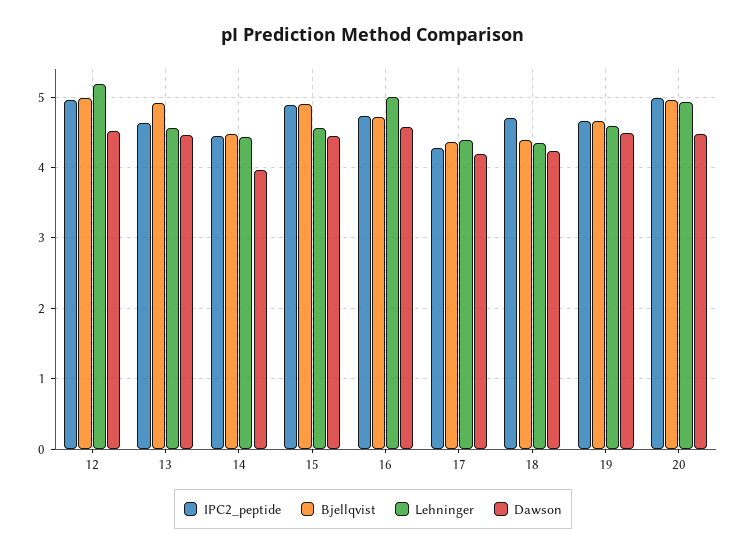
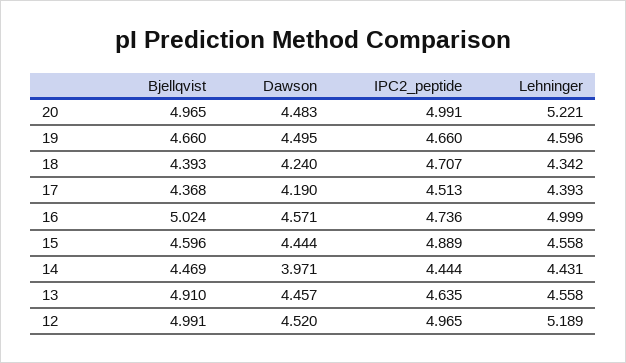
  {
    "IPC2_peptide": {
      "12": 4.965,
      "13": 4.635,
      "14": 4.444,
      "15": 4.889,
      "16": 4.736,
-     "17": 4.3,
+     "17": 4.513,
      "18": 4.707,
      "19": 4.66,
      "20": 4.991
    },
    "Bjellqvist": {
      "12": 4.991,
      "13": 4.91,
      "14": 4.469,
-     "15": 4.9,
+     "15": 4.596,
-     "16": 4.7,
+     "16": 5.024,
      "17": 4.368,
      "18": 4.393,
      "19": 4.66,
      "20": 4.965
    },
    "Lehninger": {
      "12": 5.189,
      "13": 4.558,
      "14": 4.431,
      "15": 4.558,
      "16": 4.999,
      "17": 4.393,
      "18": 4.342,
      "19": 4.596,
-     "20": 4.9
+     "20": 5.221
    },
    "Dawson": {
      "12": 4.52,
      "13": 4.457,
      "14": 3.971,
      "15": 4.444,
      "16": 4.571,
      "17": 4.19,
      "18": 4.24,
      "19": 4.495,
      "20": 4.483
    }
  }

